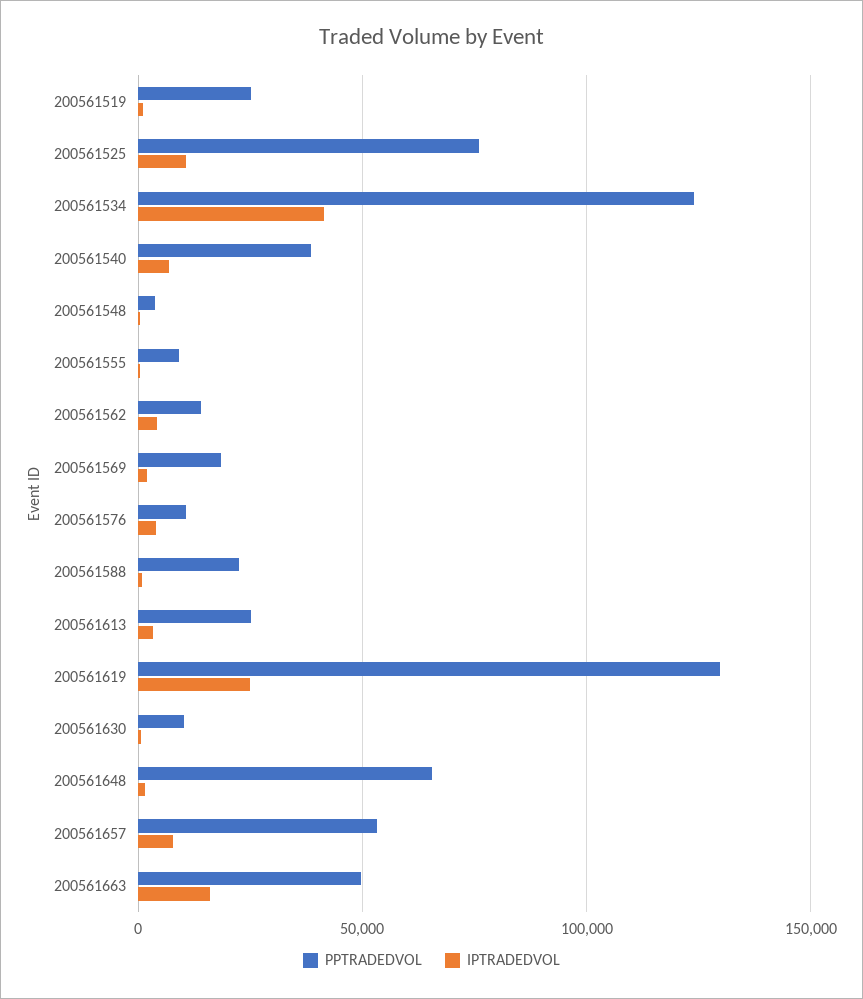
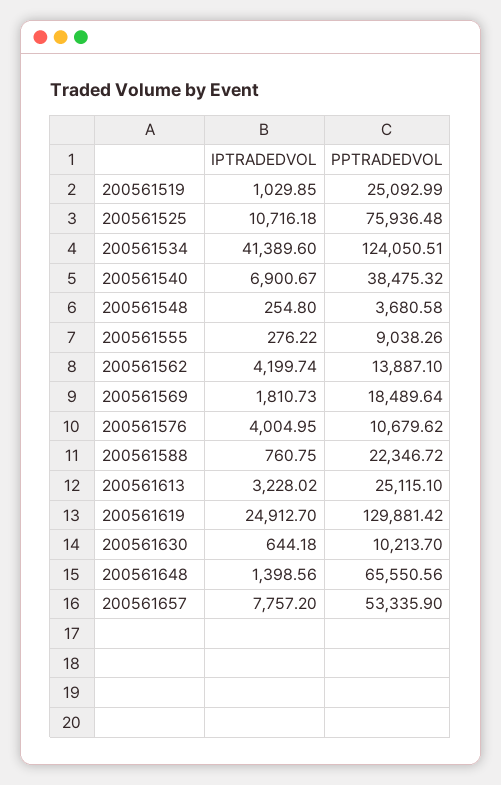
  {
    "PPTRADEDVOL": {
      "200561519": 25092.99,
      "200561525": 75936.48,
      "200561534": 124050.51,
      "200561540": 38475.32,
      "200561548": 3680.58,
      "200561555": 9038.26,
      "200561562": 13887.1,
      "200561569": 18489.64,
      "200561576": 10679.62,
      "200561588": 22346.72,
      "200561613": 25115.1,
      "200561619": 129881.42,
      "200561630": 10213.7,
      "200561648": 65550.56,
-     "200561657": 53335.9,
+     "200561657": 53335.9
-     "200561663": 50000
    },
    "IPTRADEDVOL": {
      "200561519": 1029.85,
      "200561525": 10716.18,
      "200561534": 41389.6,
      "200561540": 6900.67,
      "200561548": 254.8,
      "200561555": 276.22,
      "200561562": 4199.74,
      "200561569": 1810.73,
      "200561576": 4004.95,
      "200561588": 760.75,
      "200561613": 3228.02,
      "200561619": 24912.7,
      "200561630": 644.18,
      "200561648": 1398.56,
-     "200561657": 7757.2,
+     "200561657": 7757.2
-     "200561663": 15000
    }
  }

